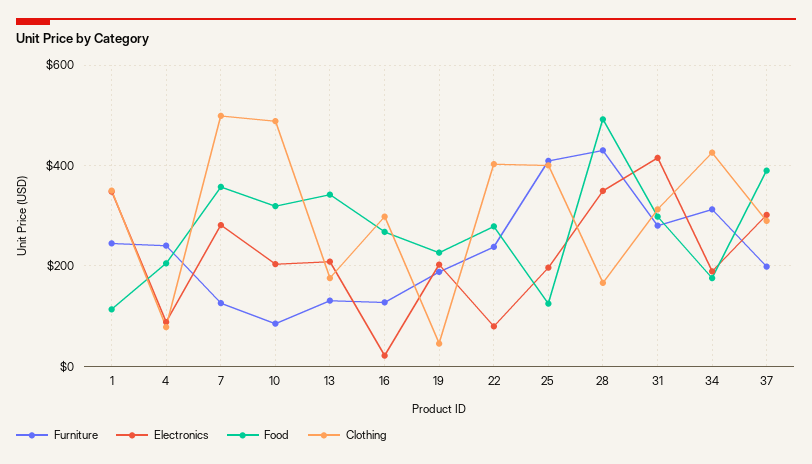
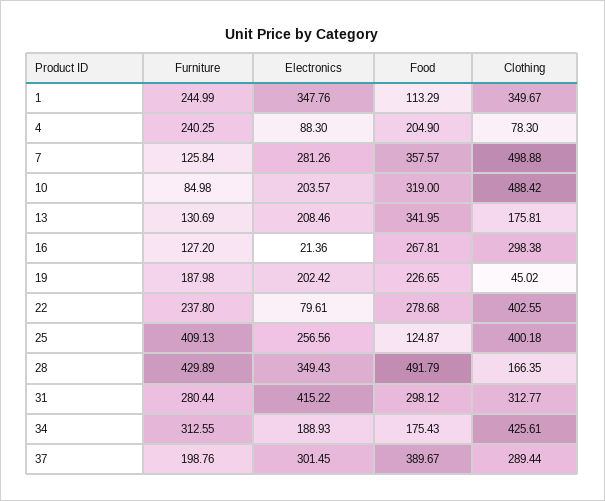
  {
    "Furniture": {
      "1": 244.99,
      "4": 240.25,
      "7": 125.84,
      "10": 84.98,
      "13": 130.69,
      "16": 127.2,
      "19": 187.98,
      "22": 237.8,
      "25": 409.13,
      "28": 429.89,
      "31": 280.44,
      "34": 312.55,
      "37": 198.76
    },
    "Electronics": {
      "1": 347.76,
      "4": 88.3,
      "7": 281.26,
      "10": 203.57,
      "13": 208.46,
      "16": 21.36,
      "19": 202.42,
      "22": 79.61,
-     "25": 200,
+     "25": 256.56,
      "28": 349.43,
      "31": 415.22,
      "34": 188.93,
      "37": 301.45
    },
    "Food": {
      "1": 113.29,
      "4": 204.9,
      "7": 357.57,
      "10": 319,
      "13": 341.95,
      "16": 267.81,
      "19": 226.65,
      "22": 278.68,
      "25": 124.87,
      "28": 491.79,
      "31": 298.12,
      "34": 175.43,
      "37": 389.67
    },
    "Clothing": {
      "1": 349.67,
      "4": 78.3,
      "7": 498.88,
      "10": 488.42,
      "13": 175.81,
      "16": 298.38,
      "19": 45.02,
      "22": 402.55,
      "25": 400.18,
      "28": 166.35,
      "31": 312.77,
      "34": 425.61,
      "37": 289.44
    }
  }

